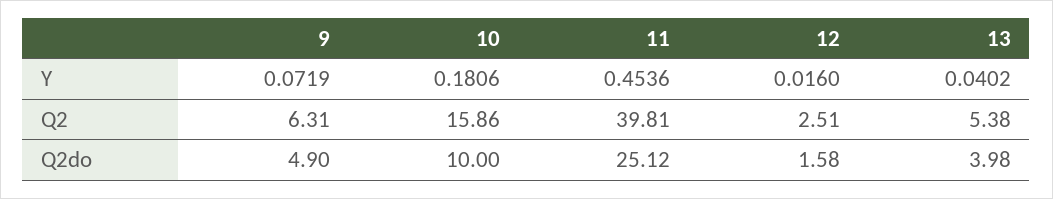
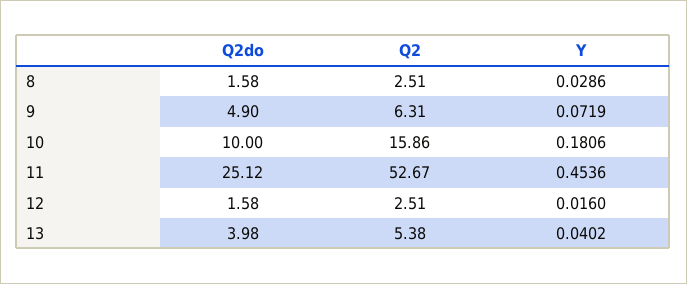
  {
    "9": {
      "Y": 0.0719,
      "Q2": 6.31,
      "Q2do": 4.9
    },
    "10": {
      "Y": 0.1806,
      "Q2": 15.86,
      "Q2do": 10
    },
    "11": {
      "Y": 0.4536,
-     "Q2": 39.81,
+     "Q2": 52.67,
      "Q2do": 25.12
    },
    "12": {
      "Y": 0.016,
      "Q2": 2.51,
      "Q2do": 1.58
    },
    "13": {
      "Y": 0.0402,
      "Q2": 5.38,
      "Q2do": 3.98
-   }
+   },
+   "8": {
+     "Q2do": 1.58,
+     "Q2": 2.51,
+     "Y": 0.0286
+   }
  }

